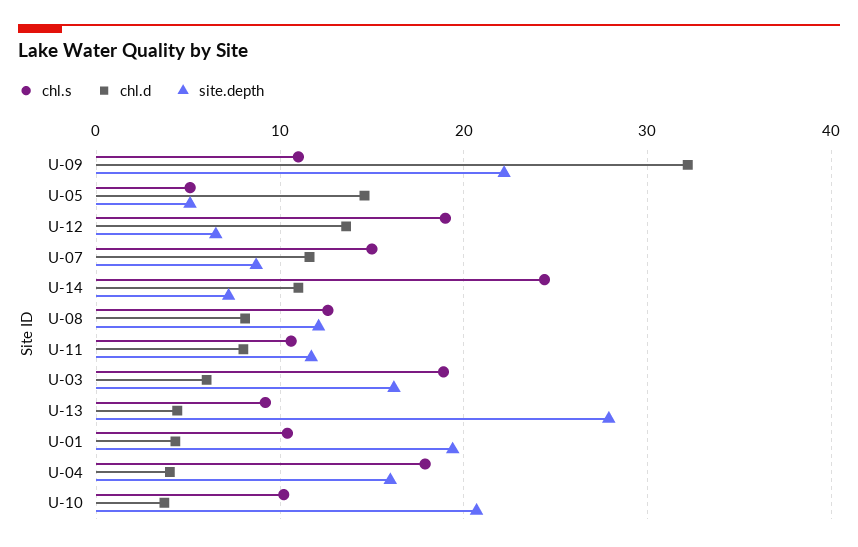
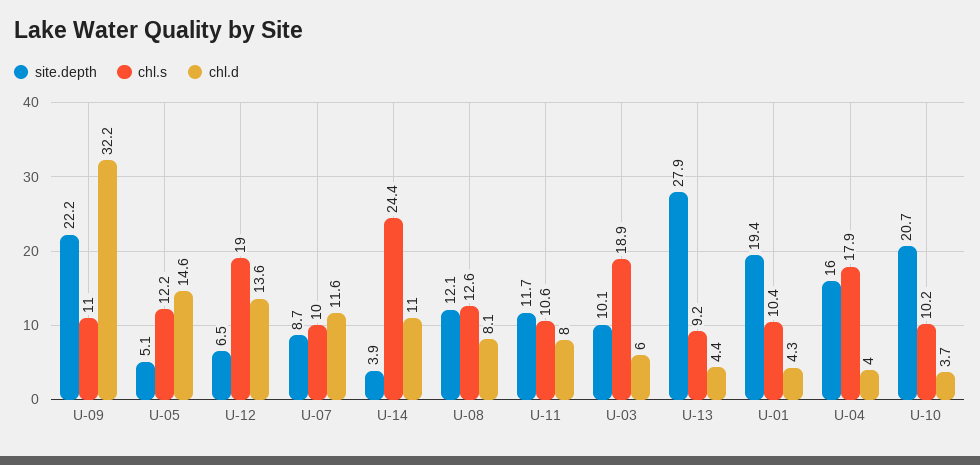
  {
    "chl.s": {
      "U-09": 11,
-     "U-05": 5,
+     "U-05": 12.2,
      "U-12": 19,
-     "U-07": 15,
+     "U-07": 10,
      "U-14": 24.4,
      "U-08": 12.6,
      "U-11": 10.6,
      "U-03": 18.9,
      "U-13": 9.2,
      "U-01": 10.4,
      "U-04": 17.9,
      "U-10": 10.2
    },
    "chl.d": {
      "U-09": 32.2,
      "U-05": 14.6,
      "U-12": 13.6,
      "U-07": 11.6,
      "U-14": 11,
      "U-08": 8.1,
      "U-11": 8,
      "U-03": 6,
      "U-13": 4.4,
      "U-01": 4.3,
      "U-04": 4,
      "U-10": 3.7
    },
    "site.depth": {
      "U-09": 22.2,
      "U-05": 5.1,
      "U-12": 6.5,
      "U-07": 8.7,
-     "U-14": 7,
+     "U-14": 3.9,
      "U-08": 12.1,
      "U-11": 11.7,
-     "U-03": 16,
+     "U-03": 10.1,
      "U-13": 27.9,
      "U-01": 19.4,
      "U-04": 16,
      "U-10": 20.7
    }
  }

